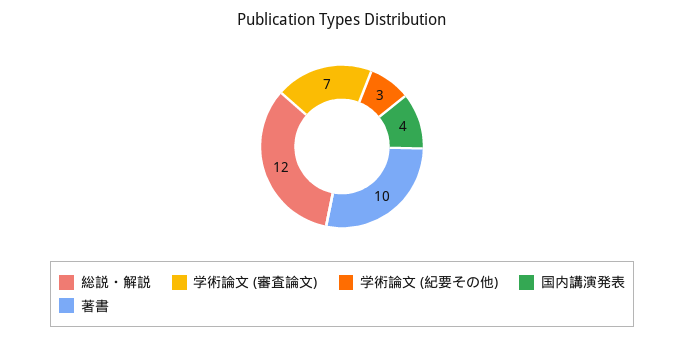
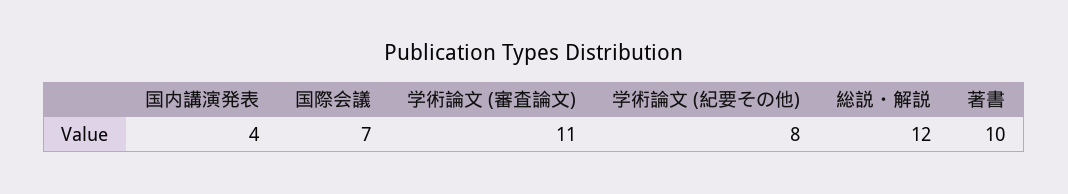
  {
    "総説・解説": 12,
-   "学術論文 (審査論文)": 7,
+   "学術論文 (審査論文)": 11,
-   "学術論文 (紀要その他)": 3,
+   "学術論文 (紀要その他)": 8,
    "国内講演発表": 4,
-   "著書": 10
+   "著書": 10,
+   "国際会議": 7
  }

